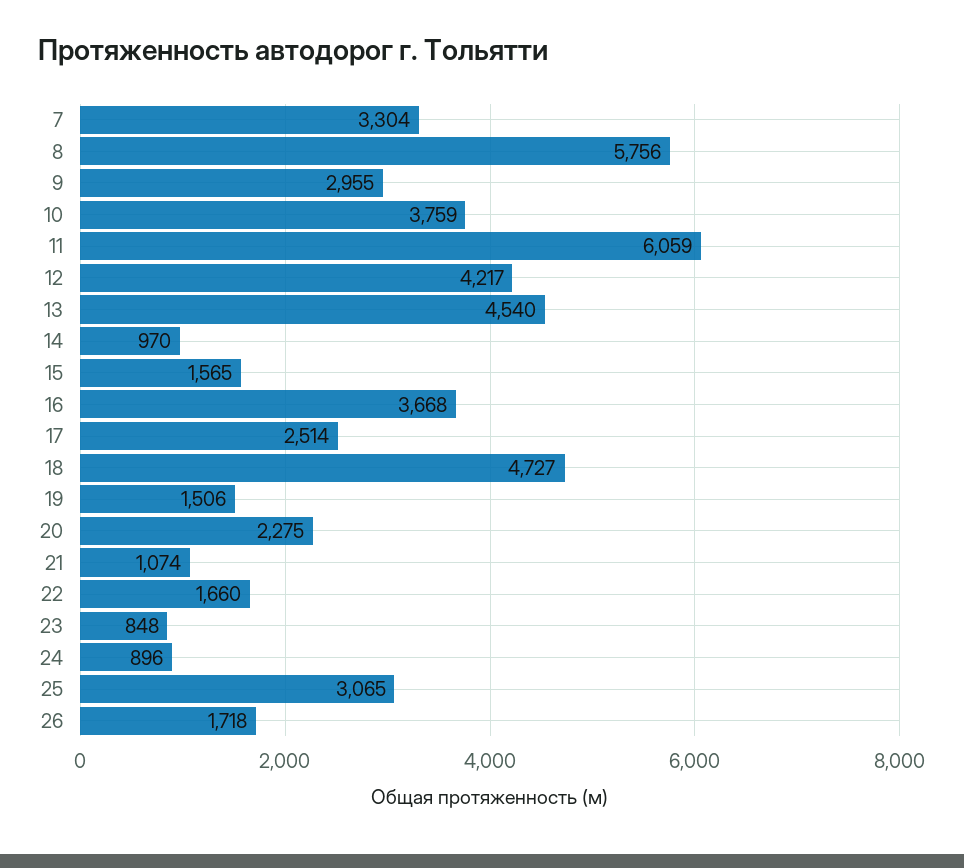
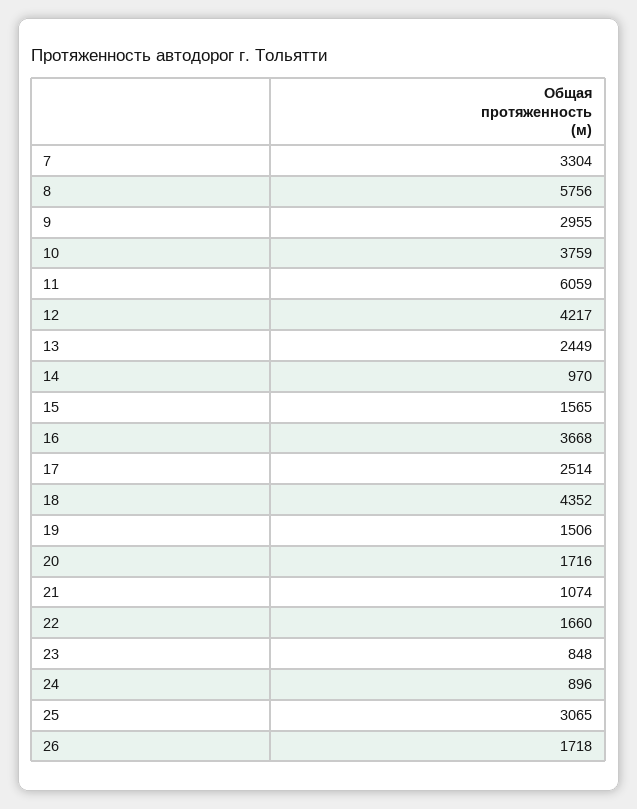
  {
    "7": 3304,
    "8": 5756,
    "9": 2955,
    "10": 3759,
    "11": 6059,
    "12": 4217,
-   "13": 4540,
+   "13": 2449,
    "14": 970,
    "15": 1565,
    "16": 3668,
    "17": 2514,
-   "18": 4727,
+   "18": 4352,
    "19": 1506,
-   "20": 2275,
+   "20": 1716,
    "21": 1074,
    "22": 1660,
    "23": 848,
    "24": 896,
    "25": 3065,
    "26": 1718
  }

